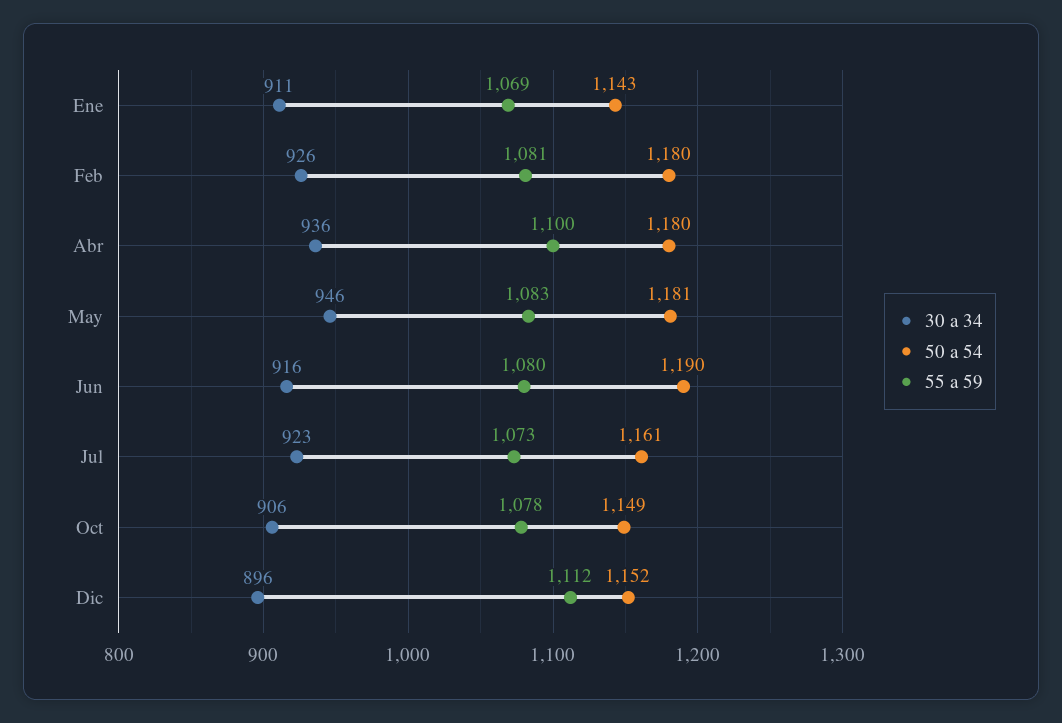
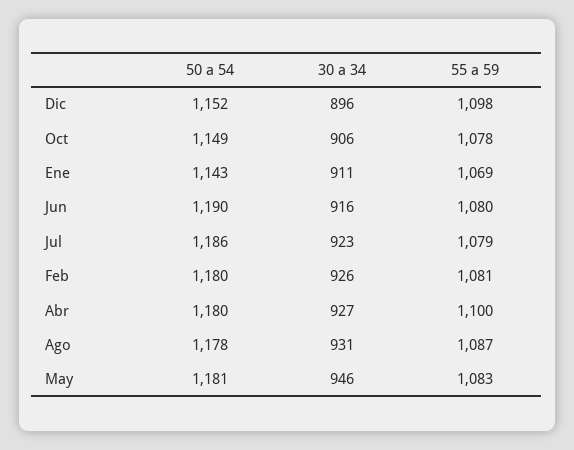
  {
    "30 a 34": {
      "Ene": 911,
      "Feb": 926,
-     "Abr": 936,
+     "Abr": 927,
      "May": 946,
      "Jun": 916,
      "Jul": 923,
      "Oct": 906,
-     "Dic": 896
+     "Dic": 896,
+     "Ago": 931
    },
    "50 a 54": {
      "Ene": 1143,
      "Feb": 1180,
      "Abr": 1180,
      "May": 1181,
      "Jun": 1190,
-     "Jul": 1161,
+     "Jul": 1186,
      "Oct": 1149,
-     "Dic": 1152
+     "Dic": 1152,
+     "Ago": 1178
    },
    "55 a 59": {
      "Ene": 1069,
      "Feb": 1081,
      "Abr": 1100,
      "May": 1083,
      "Jun": 1080,
-     "Jul": 1073,
+     "Jul": 1079,
      "Oct": 1078,
-     "Dic": 1112
+     "Dic": 1098,
+     "Ago": 1087
    }
  }

